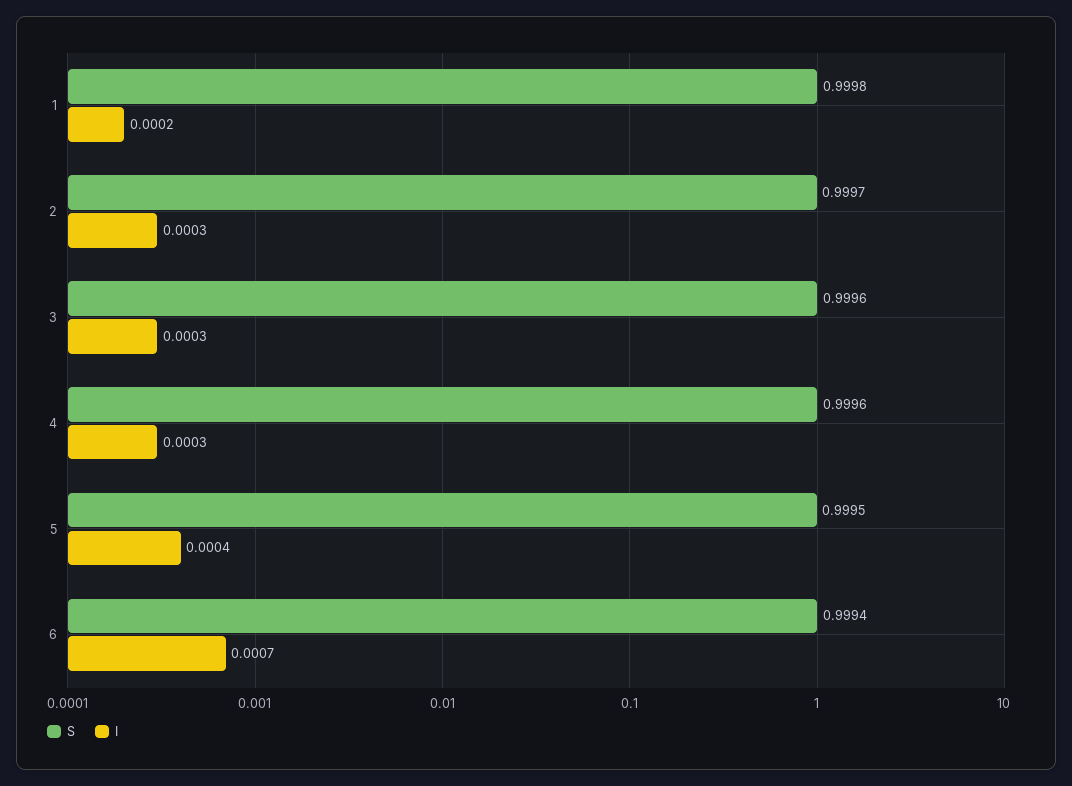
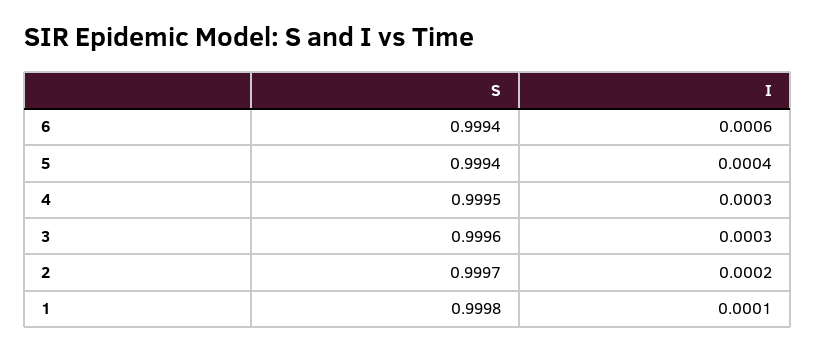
  {
    "S": {
      "1": 0.9998,
      "2": 0.9997,
      "3": 0.9996,
-     "4": 0.9996,
+     "4": 0.9995,
-     "5": 0.9995,
+     "5": 0.9994,
      "6": 0.9994
    },
    "I": {
-     "1": 0.0002,
+     "1": 0.0001,
-     "2": 0.0003,
+     "2": 0.0002,
      "3": 0.0003,
      "4": 0.0003,
      "5": 0.0004,
-     "6": 0.0007
+     "6": 0.0006
    }
  }

